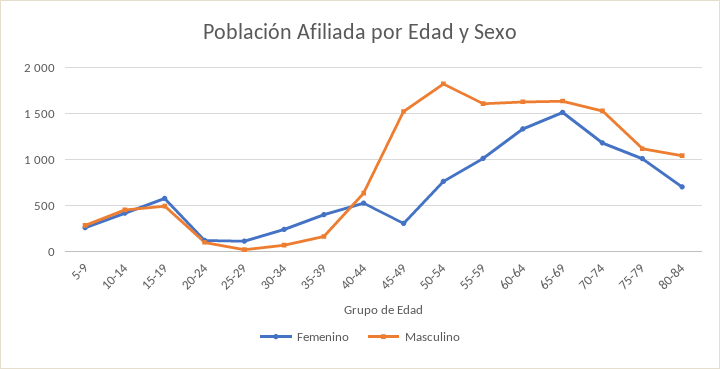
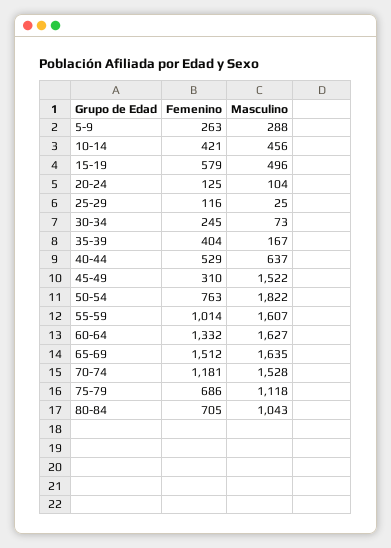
  {
    "Femenino": {
      "5-9": 263,
      "10-14": 421,
      "15-19": 579,
      "20-24": 125,
      "25-29": 116,
      "30-34": 245,
      "35-39": 404,
      "40-44": 529,
      "45-49": 310,
      "50-54": 763,
      "55-59": 1014,
      "60-64": 1332,
      "65-69": 1512,
      "70-74": 1181,
-     "75-79": 1000,
+     "75-79": 686,
      "80-84": 705
    },
    "Masculino": {
      "5-9": 288,
      "10-14": 456,
      "15-19": 496,
      "20-24": 104,
      "25-29": 25,
      "30-34": 73,
      "35-39": 167,
      "40-44": 637,
      "45-49": 1522,
      "50-54": 1822,
      "55-59": 1607,
      "60-64": 1627,
      "65-69": 1635,
      "70-74": 1528,
      "75-79": 1118,
      "80-84": 1043
    }
  }

